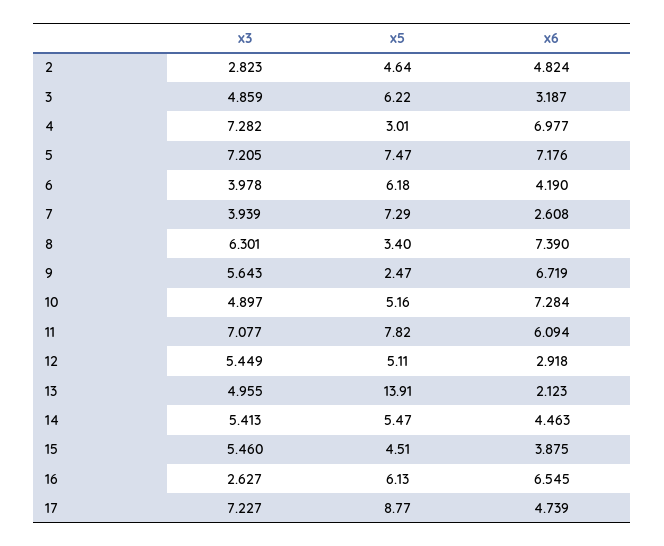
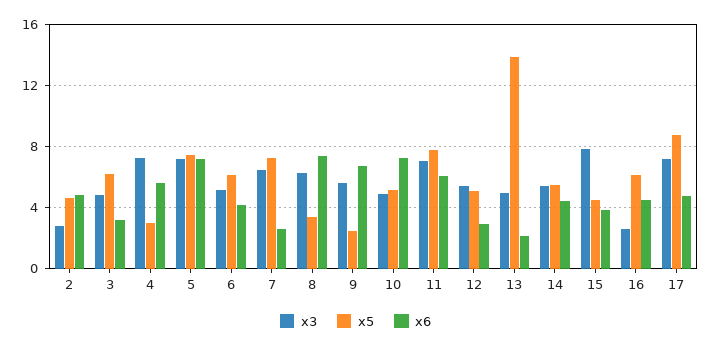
  {
    "x3": {
      "2": 2.823,
      "3": 4.859,
      "4": 7.282,
      "5": 7.205,
-     "6": 3.978,
+     "6": 5,
-     "7": 3.939,
+     "7": 6.5,
      "8": 6.301,
      "9": 5.643,
      "10": 4.897,
      "11": 7.077,
      "12": 5.449,
      "13": 4.955,
      "14": 5.413,
-     "15": 5.46,
+     "15": 8,
      "16": 2.627,
      "17": 7.227
    },
    "x5": {
      "2": 4.64,
      "3": 6.22,
      "4": 3.01,
      "5": 7.47,
      "6": 6.18,
      "7": 7.29,
      "8": 3.4,
      "9": 2.47,
      "10": 5.16,
      "11": 7.82,
      "12": 5.11,
      "13": 13.91,
      "14": 5.47,
      "15": 4.51,
      "16": 6.13,
      "17": 8.77
    },
    "x6": {
      "2": 4.824,
      "3": 3.187,
-     "4": 6.977,
+     "4": 5.5,
      "5": 7.176,
      "6": 4.19,
      "7": 2.608,
      "8": 7.39,
      "9": 6.719,
      "10": 7.284,
      "11": 6.094,
      "12": 2.918,
      "13": 2.123,
      "14": 4.463,
      "15": 3.875,
-     "16": 6.545,
+     "16": 4.5,
      "17": 4.739
    }
  }

